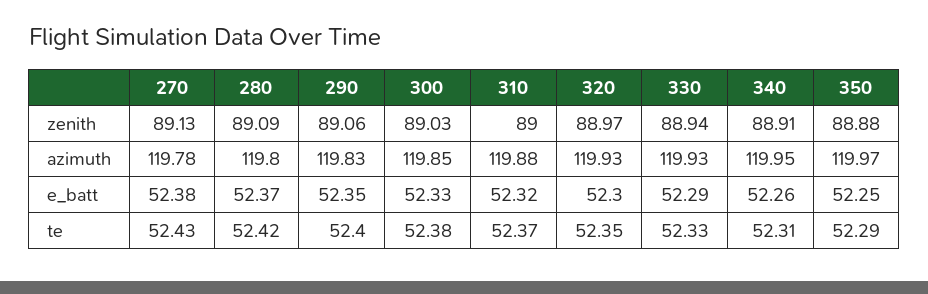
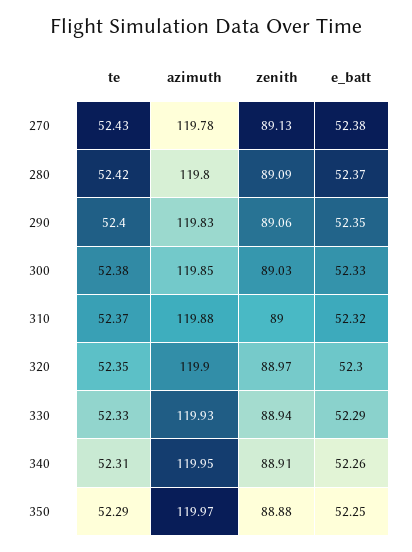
  {
    "270": {
      "zenith": 89.13,
      "azimuth": 119.78,
      "e_batt": 52.38,
      "te": 52.43
    },
    "280": {
      "zenith": 89.09,
      "azimuth": 119.8,
      "e_batt": 52.37,
      "te": 52.42
    },
    "290": {
      "zenith": 89.06,
      "azimuth": 119.83,
      "e_batt": 52.35,
      "te": 52.4
    },
    "300": {
      "zenith": 89.03,
      "azimuth": 119.85,
      "e_batt": 52.33,
      "te": 52.38
    },
    "310": {
      "zenith": 89,
      "azimuth": 119.88,
      "e_batt": 52.32,
      "te": 52.37
    },
    "320": {
      "zenith": 88.97,
-     "azimuth": 119.93,
+     "azimuth": 119.9,
      "e_batt": 52.3,
      "te": 52.35
    },
    "330": {
      "zenith": 88.94,
      "azimuth": 119.93,
      "e_batt": 52.29,
      "te": 52.33
    },
    "340": {
      "zenith": 88.91,
      "azimuth": 119.95,
      "e_batt": 52.26,
      "te": 52.31
    },
    "350": {
      "zenith": 88.88,
      "azimuth": 119.97,
      "e_batt": 52.25,
      "te": 52.29
    }
  }

